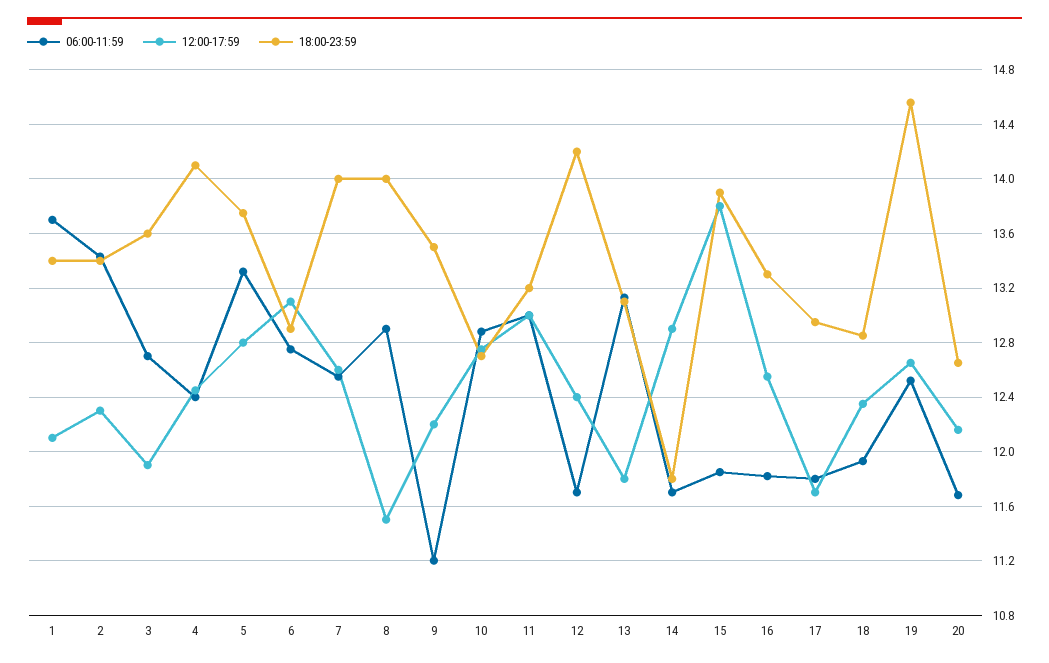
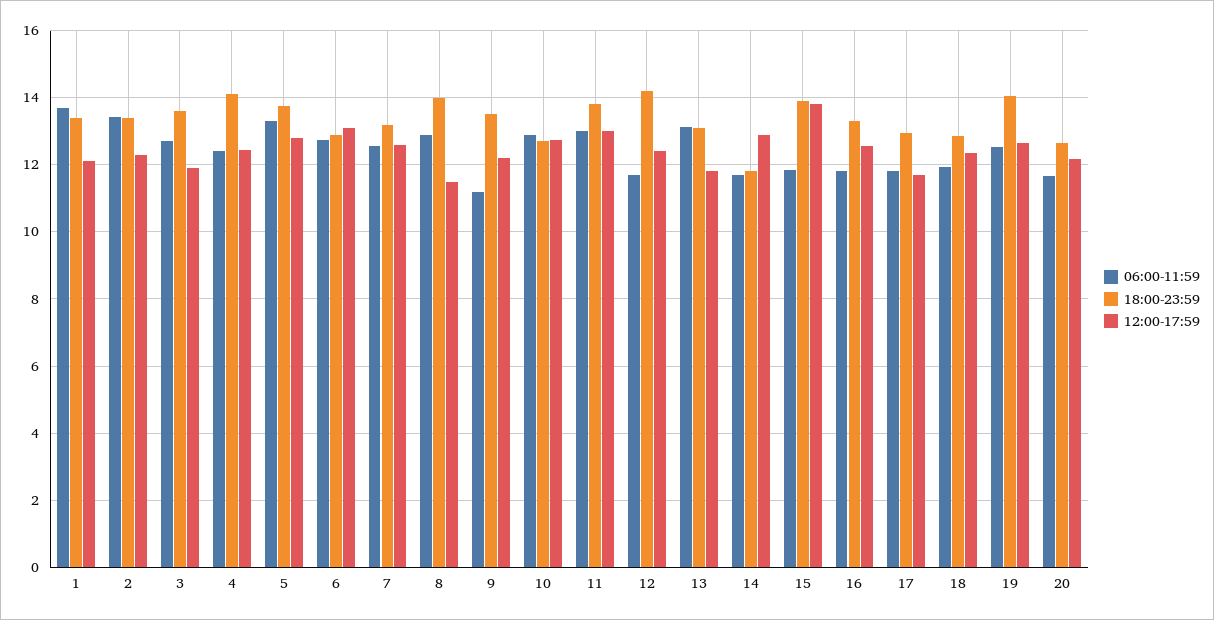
  {
    "06:00-11:59": {
      "1": 13.7,
      "2": 13.45,
      "3": 12.7,
      "4": 12.4,
      "5": 13.3,
      "6": 12.75,
      "7": 12.55,
      "8": 12.9,
      "9": 11.2,
      "10": 12.9,
      "11": 13,
      "12": 11.7,
      "13": 13.15,
      "14": 11.7,
      "15": 11.85,
      "16": 11.8,
      "17": 11.8,
      "18": 11.95,
      "19": 12.5,
      "20": 11.7
    },
    "12:00-17:59": {
      "1": 12.1,
      "2": 12.3,
      "3": 11.9,
      "4": 12.45,
      "5": 12.8,
      "6": 13.1,
      "7": 12.6,
      "8": 11.5,
      "9": 12.2,
      "10": 12.75,
      "11": 13,
      "12": 12.4,
      "13": 11.8,
      "14": 12.9,
      "15": 13.8,
      "16": 12.55,
      "17": 11.7,
      "18": 12.35,
      "19": 12.65,
      "20": 12.15
    },
    "18:00-23:59": {
      "1": 13.4,
      "2": 13.4,
      "3": 13.6,
      "4": 14.1,
      "5": 13.75,
      "6": 12.9,
-     "7": 14,
+     "7": 13.2,
      "8": 14,
      "9": 13.5,
      "10": 12.7,
-     "11": 13.2,
+     "11": 13.8,
      "12": 14.2,
      "13": 13.1,
      "14": 11.8,
      "15": 13.9,
      "16": 13.3,
      "17": 12.95,
      "18": 12.85,
-     "19": 14.55,
+     "19": 14,
      "20": 12.65
    }
  }

